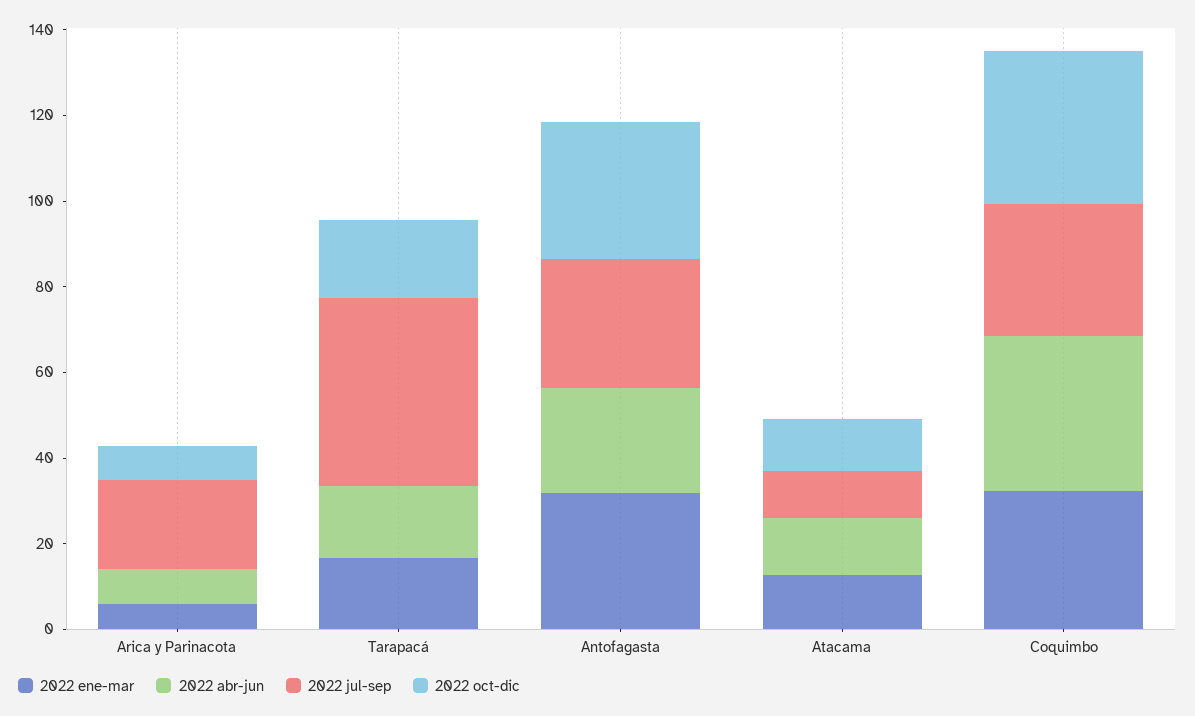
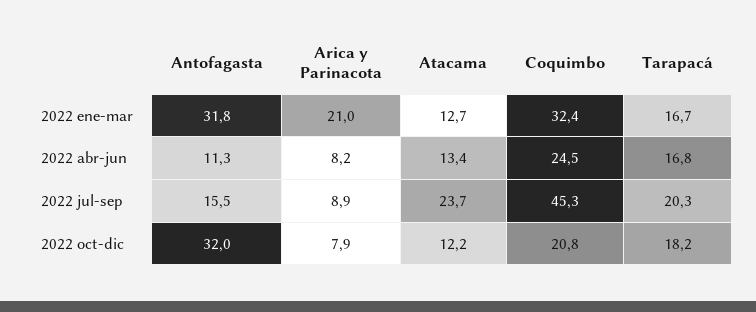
  {
    "2022 ene-mar": {
-     "Arica y Parinacota": 5,
+     "Arica y Parinacota": 21,
      "Tarapacá": 16.7,
      "Antofagasta": 31.8,
      "Atacama": 12.7,
      "Coquimbo": 32.4
    },
    "2022 abr-jun": {
      "Arica y Parinacota": 8.2,
      "Tarapacá": 16.8,
-     "Antofagasta": 25,
+     "Antofagasta": 11.3,
      "Atacama": 13.4,
-     "Coquimbo": 35
+     "Coquimbo": 24.5
    },
    "2022 jul-sep": {
-     "Arica y Parinacota": 20,
+     "Arica y Parinacota": 8.9,
-     "Tarapacá": 45,
+     "Tarapacá": 20.3,
-     "Antofagasta": 30,
+     "Antofagasta": 15.5,
-     "Atacama": 10,
+     "Atacama": 23.7,
-     "Coquimbo": 30
+     "Coquimbo": 45.3
    },
    "2022 oct-dic": {
      "Arica y Parinacota": 7.9,
      "Tarapacá": 18.2,
      "Antofagasta": 32,
      "Atacama": 12.2,
-     "Coquimbo": 35
+     "Coquimbo": 20.8
    }
  }

